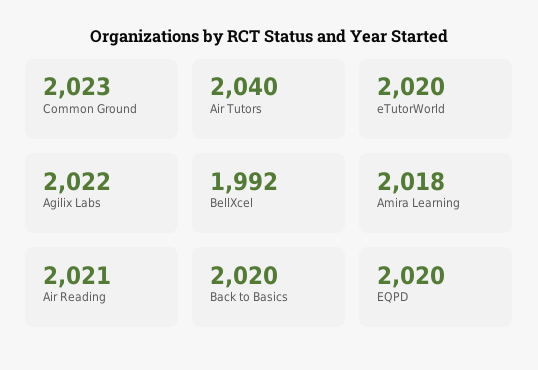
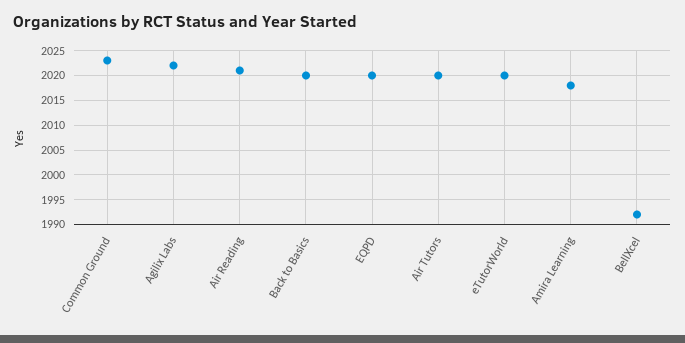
  {
    "Common Ground": 2023,
-   "Air Tutors": 2040,
+   "Air Tutors": 2020,
    "eTutorWorld": 2020,
    "Agilix Labs": 2022,
    "BellXcel": 1992,
    "Amira Learning": 2018,
    "Air Reading": 2021,
    "Back to Basics": 2020,
    "EQPD": 2020
  }

